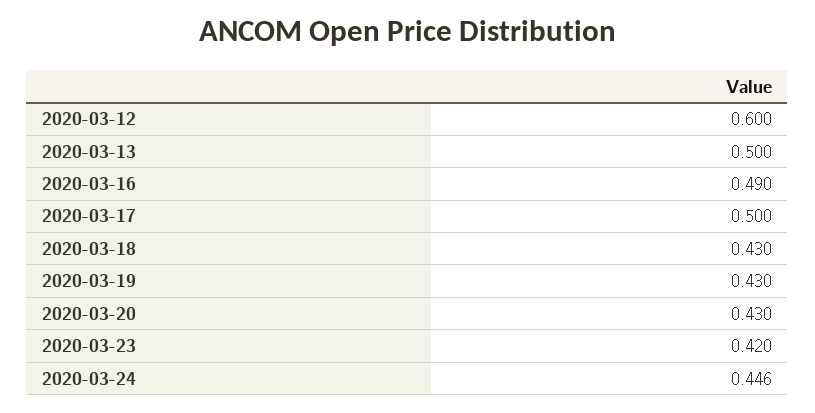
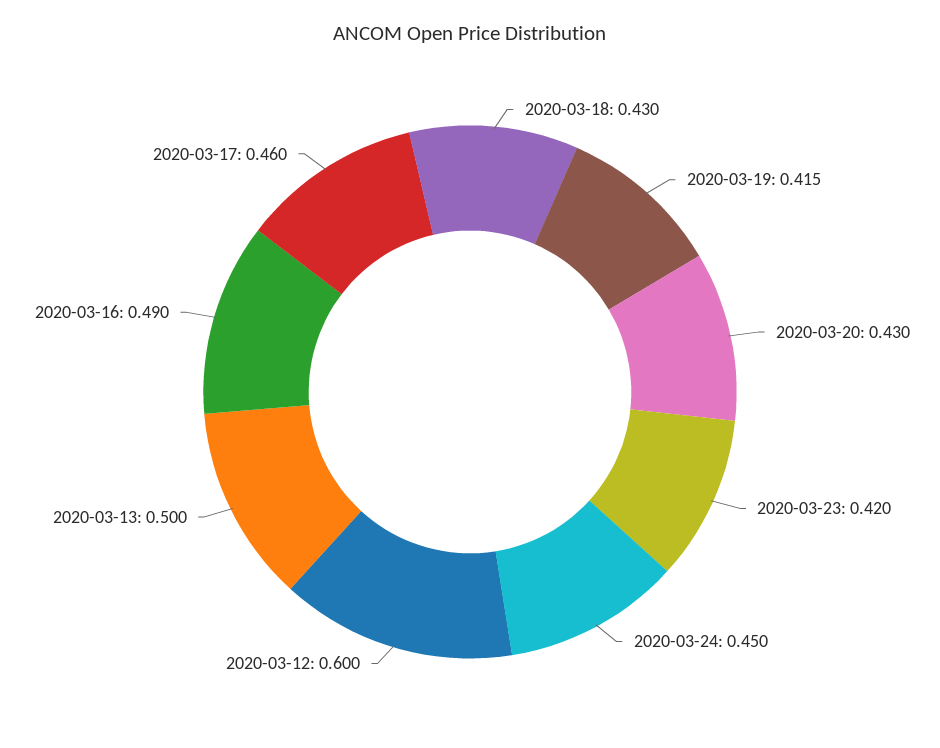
  {
    "2020-03-12": 0.6,
    "2020-03-13": 0.5,
    "2020-03-16": 0.49,
-   "2020-03-17": 0.5,
+   "2020-03-17": 0.46,
    "2020-03-18": 0.43,
-   "2020-03-19": 0.43,
+   "2020-03-19": 0.415,
    "2020-03-20": 0.43,
    "2020-03-23": 0.42,
-   "2020-03-24": 0.446
+   "2020-03-24": 0.45
  }

